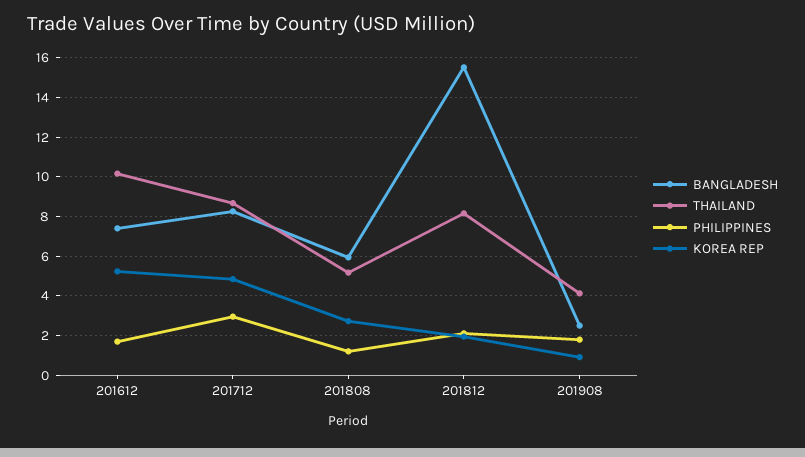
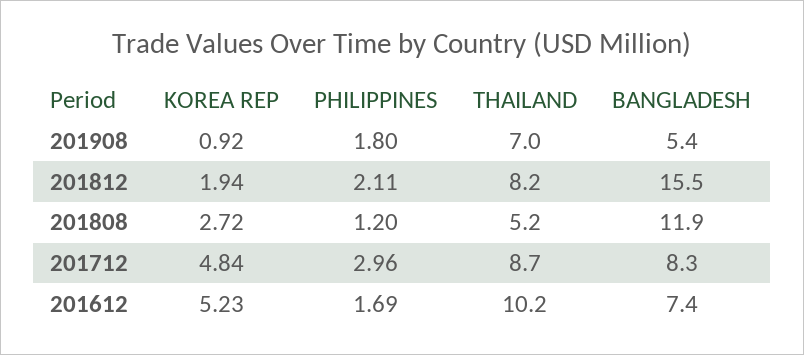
  {
    "BANGLADESH": {
      "201612": 7.4,
      "201712": 8.3,
-     "201808": 6,
+     "201808": 11.9,
      "201812": 15.5,
-     "201908": 2.5
+     "201908": 5.4
    },
    "THAILAND": {
      "201612": 10.2,
      "201712": 8.7,
      "201808": 5.2,
      "201812": 8.2,
-     "201908": 4
+     "201908": 7
    },
    "PHILIPPINES": {
      "201612": 1.69,
      "201712": 2.96,
      "201808": 1.2,
      "201812": 2.11,
      "201908": 1.8
    },
    "KOREA REP": {
      "201612": 5.23,
      "201712": 4.84,
      "201808": 2.72,
      "201812": 1.94,
      "201908": 0.92
    }
  }

